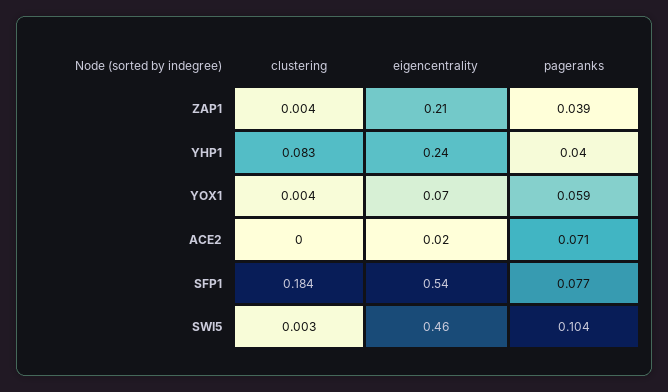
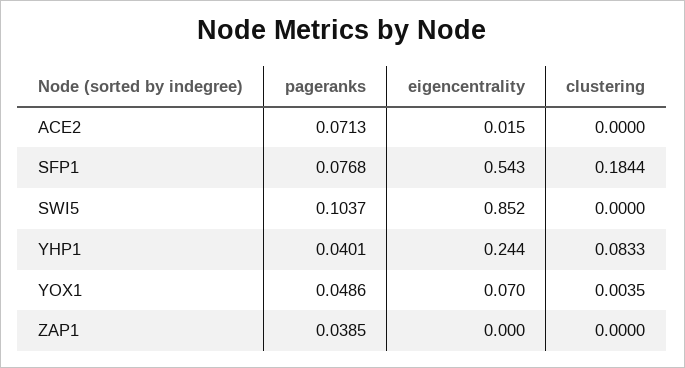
  {
    "clustering": {
-     "ZAP1": 0.004,
+     "ZAP1": 0,
      "YHP1": 0.0833,
      "YOX1": 0.0035,
      "ACE2": 0,
      "SFP1": 0.1844,
-     "SWI5": 0.003
+     "SWI5": 0
    },
    "eigencentrality": {
-     "ZAP1": 0.21,
+     "ZAP1": 0,
      "YHP1": 0.244,
      "YOX1": 0.07,
      "ACE2": 0.015,
      "SFP1": 0.543,
-     "SWI5": 0.46
+     "SWI5": 0.852
    },
    "pageranks": {
      "ZAP1": 0.0385,
      "YHP1": 0.0401,
-     "YOX1": 0.059,
+     "YOX1": 0.0486,
      "ACE2": 0.0713,
      "SFP1": 0.0768,
      "SWI5": 0.1037
    }
  }

